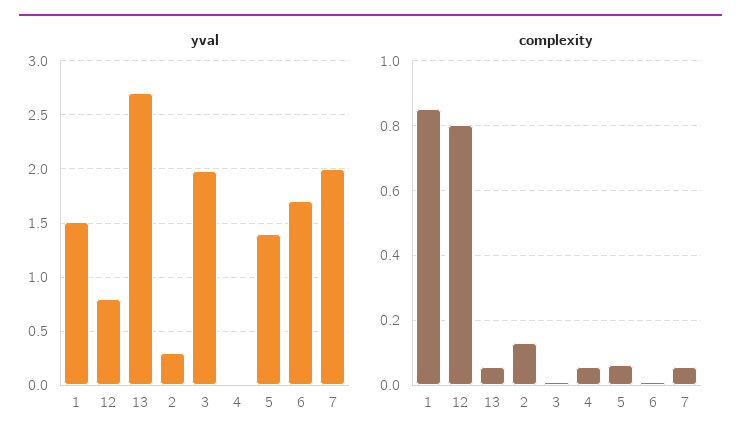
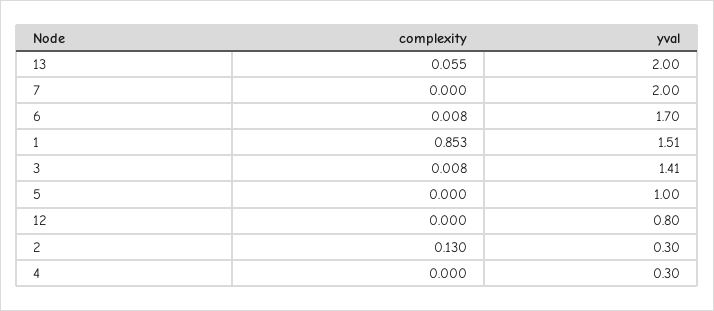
  {
    "yval": {
      "1": 1.51,
      "12": 0.8,
-     "13": 2.7,
+     "13": 2,
      "2": 0.3,
-     "3": 2,
+     "3": 1.41,
-     "4": 0,
+     "4": 0.3,
-     "5": 1.4,
+     "5": 1,
      "6": 1.7,
      "7": 2
    },
    "complexity": {
      "1": 0.853,
-     "12": 0.8,
+     "12": 0,
      "13": 0.055,
      "2": 0.13,
      "3": 0.008,
-     "4": 0.06,
+     "4": 0,
-     "5": 0.06,
+     "5": 0,
      "6": 0.008,
-     "7": 0.06
+     "7": 0
    }
  }

